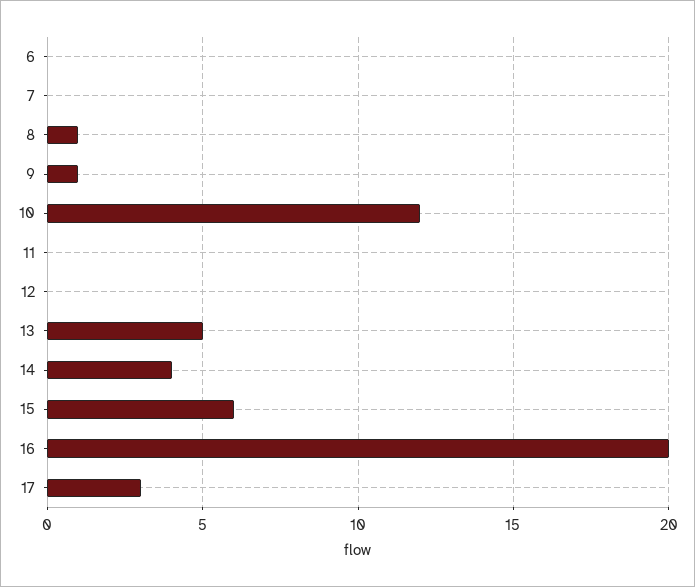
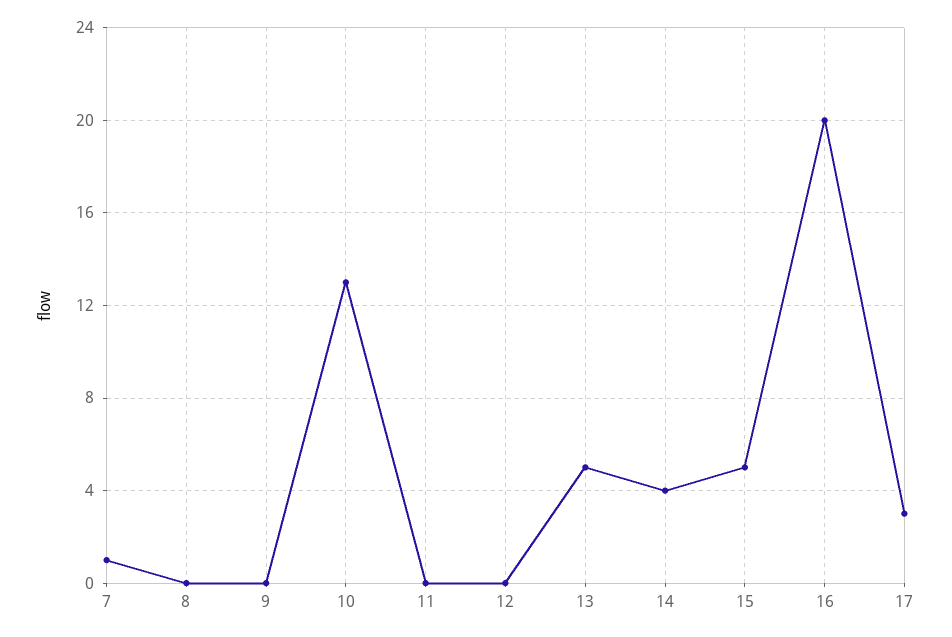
  {
-   "6": 0,
-   "7": 0,
+   "7": 1,
-   "8": 1,
+   "8": 0,
-   "9": 1,
+   "9": 0,
-   "10": 12,
+   "10": 13,
    "11": 0,
    "12": 0,
    "13": 5,
    "14": 4,
-   "15": 6,
+   "15": 5,
    "16": 20,
    "17": 3
  }

